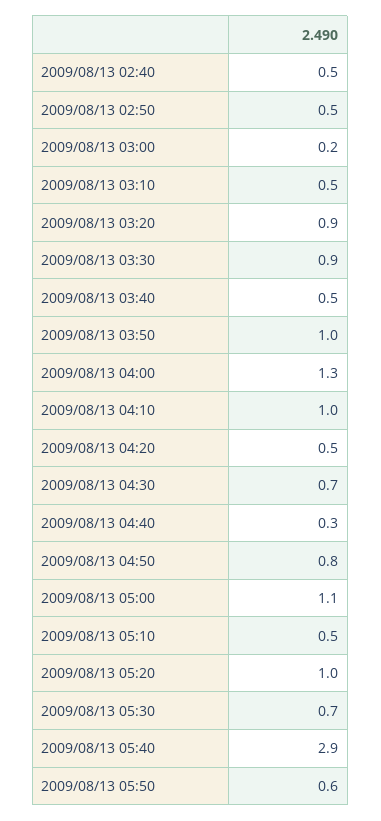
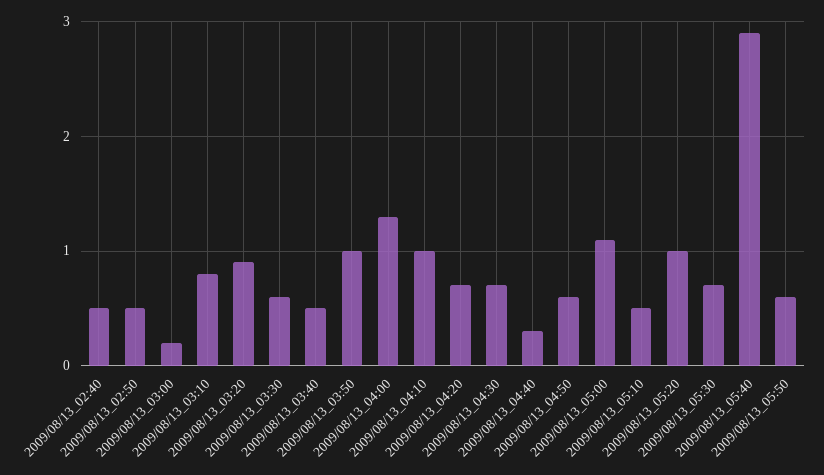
  {
    "2009/08/13 02:40": 0.5,
    "2009/08/13 02:50": 0.5,
    "2009/08/13 03:00": 0.2,
-   "2009/08/13 03:10": 0.5,
+   "2009/08/13 03:10": 0.8,
    "2009/08/13 03:20": 0.9,
-   "2009/08/13 03:30": 0.9,
+   "2009/08/13 03:30": 0.6,
    "2009/08/13 03:40": 0.5,
    "2009/08/13 03:50": 1,
    "2009/08/13 04:00": 1.3,
    "2009/08/13 04:10": 1,
-   "2009/08/13 04:20": 0.5,
+   "2009/08/13 04:20": 0.7,
    "2009/08/13 04:30": 0.7,
    "2009/08/13 04:40": 0.3,
-   "2009/08/13 04:50": 0.8,
+   "2009/08/13 04:50": 0.6,
    "2009/08/13 05:00": 1.1,
    "2009/08/13 05:10": 0.5,
    "2009/08/13 05:20": 1,
    "2009/08/13 05:30": 0.7,
    "2009/08/13 05:40": 2.9,
    "2009/08/13 05:50": 0.6
  }

